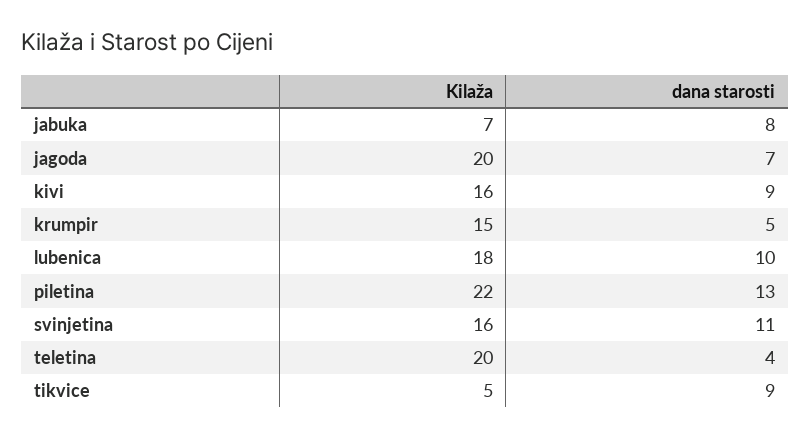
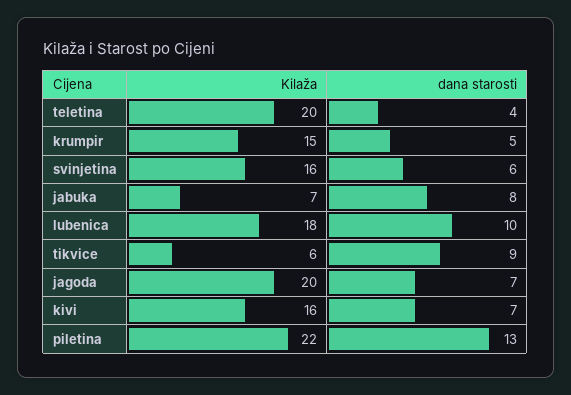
  {
    "Kilaža": {
      "jabuka": 7,
      "jagoda": 20,
      "kivi": 16,
      "krumpir": 15,
      "lubenica": 18,
      "piletina": 22,
      "svinjetina": 16,
      "teletina": 20,
-     "tikvice": 5
+     "tikvice": 6
    },
    "dana starosti": {
      "jabuka": 8,
      "jagoda": 7,
-     "kivi": 9,
+     "kivi": 7,
      "krumpir": 5,
      "lubenica": 10,
      "piletina": 13,
-     "svinjetina": 11,
+     "svinjetina": 6,
      "teletina": 4,
      "tikvice": 9
    }
  }

